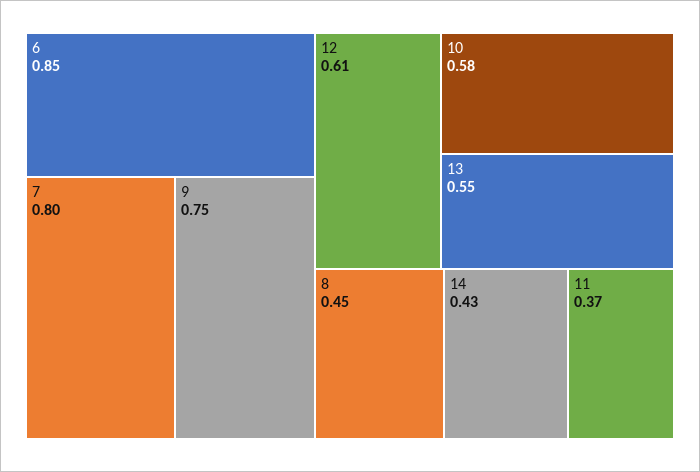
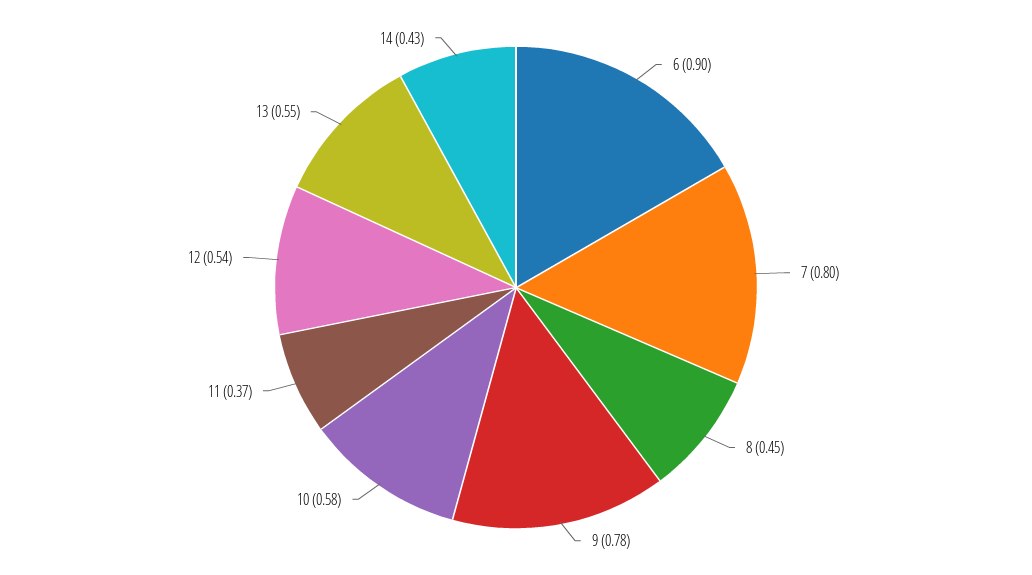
  {
-   "6": 0.85,
+   "6": 0.9,
    "7": 0.8,
-   "9": 0.75,
+   "9": 0.78,
-   "12": 0.61,
+   "12": 0.54,
    "10": 0.58,
    "13": 0.55,
    "8": 0.45,
    "14": 0.43,
    "11": 0.37
  }

